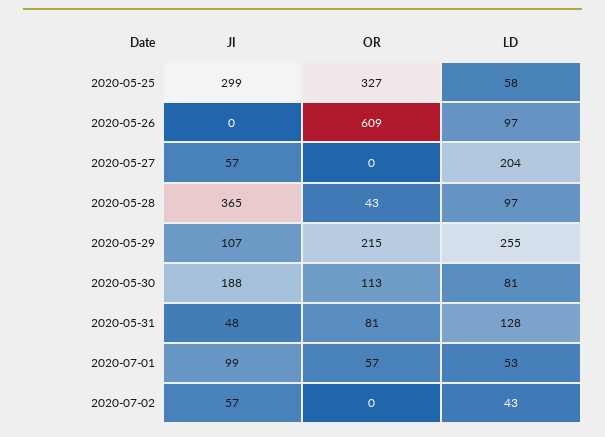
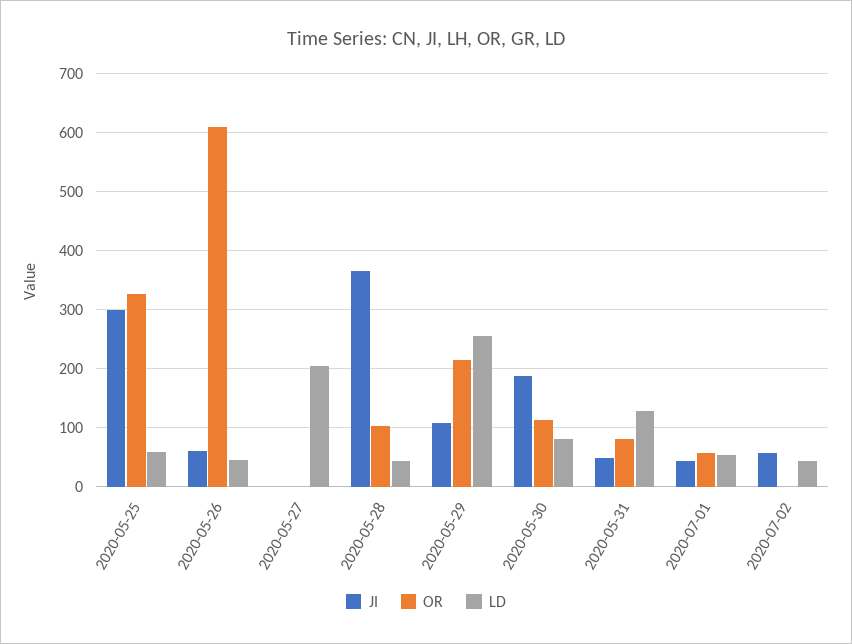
  {
    "JI": {
      "2020-05-25": 299,
-     "2020-05-26": 0,
+     "2020-05-26": 60,
-     "2020-05-27": 57,
+     "2020-05-27": 0,
      "2020-05-28": 365,
      "2020-05-29": 107,
      "2020-05-30": 188,
      "2020-05-31": 48,
-     "2020-07-01": 99,
+     "2020-07-01": 40,
      "2020-07-02": 57
    },
    "OR": {
      "2020-05-25": 327,
      "2020-05-26": 609,
      "2020-05-27": 0,
-     "2020-05-28": 43,
+     "2020-05-28": 100,
      "2020-05-29": 215,
      "2020-05-30": 113,
      "2020-05-31": 81,
      "2020-07-01": 57,
      "2020-07-02": 0
    },
    "LD": {
      "2020-05-25": 58,
-     "2020-05-26": 97,
+     "2020-05-26": 40,
      "2020-05-27": 204,
-     "2020-05-28": 97,
+     "2020-05-28": 40,
      "2020-05-29": 255,
      "2020-05-30": 81,
      "2020-05-31": 128,
      "2020-07-01": 53,
      "2020-07-02": 43
    }
  }

